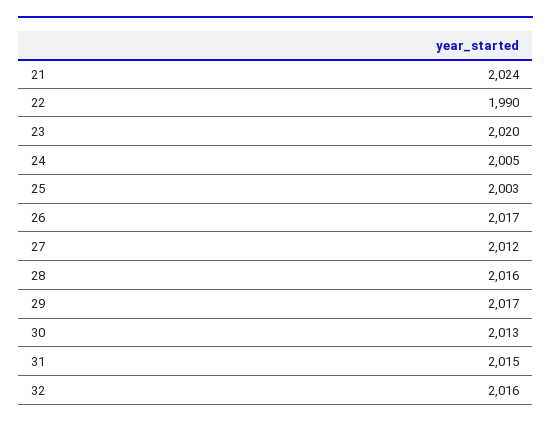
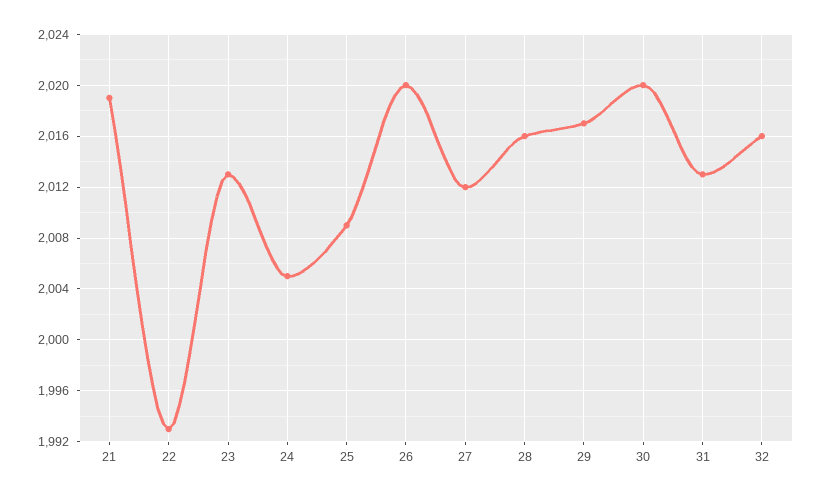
  {
-   "21": 2024,
+   "21": 2019,
-   "22": 1990,
+   "22": 1993,
-   "23": 2020,
+   "23": 2013,
    "24": 2005,
-   "25": 2003,
+   "25": 2009,
-   "26": 2017,
+   "26": 2020,
    "27": 2012,
    "28": 2016,
    "29": 2017,
-   "30": 2013,
+   "30": 2020,
-   "31": 2015,
+   "31": 2013,
    "32": 2016
  }

